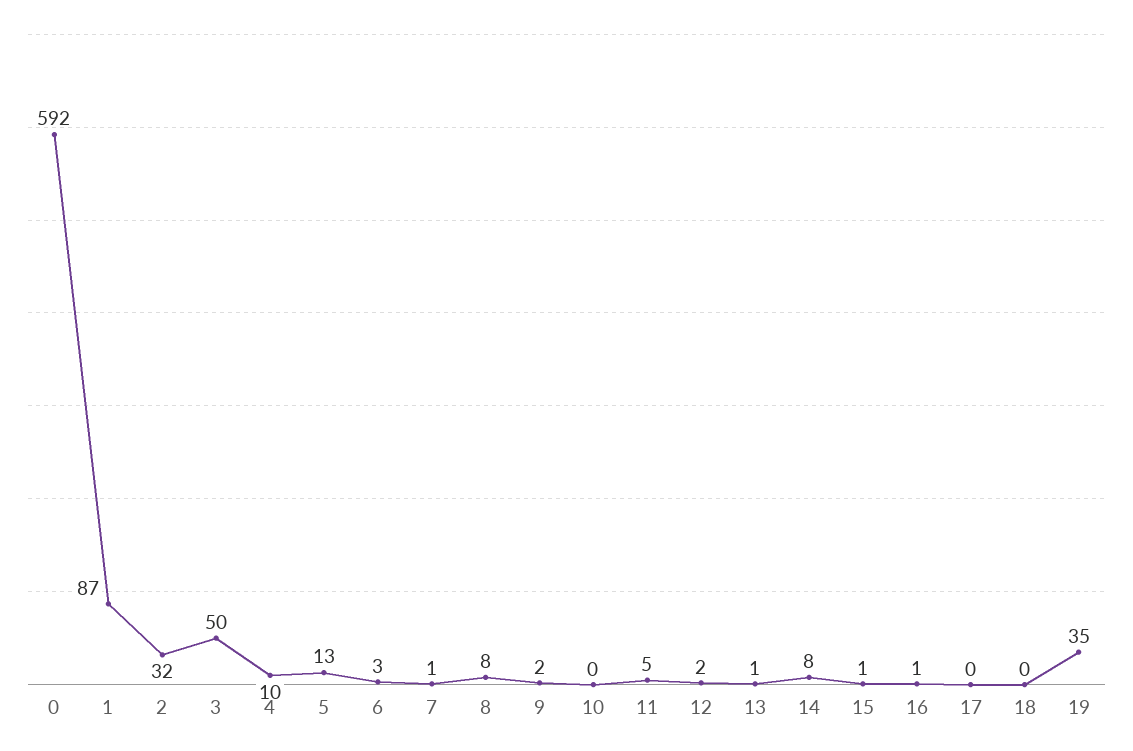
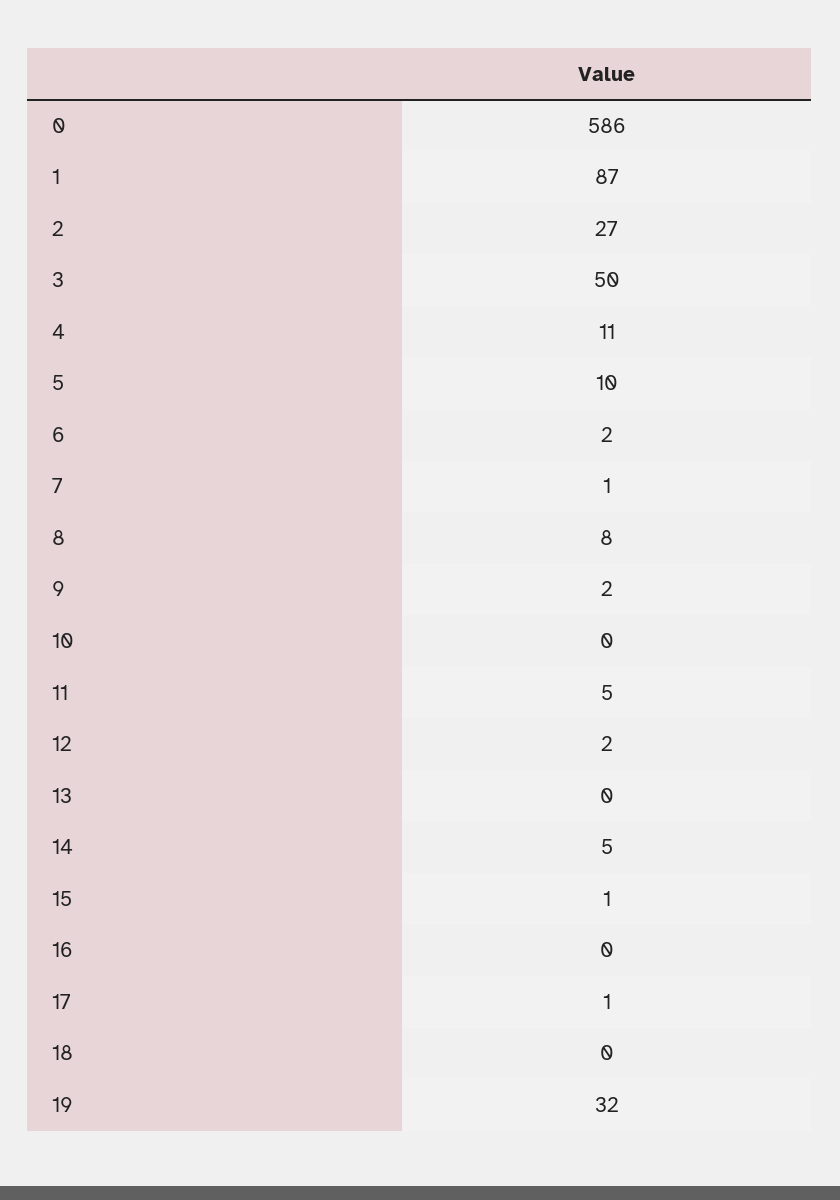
  {
-   "0": 592,
+   "0": 586,
    "1": 87,
-   "2": 32,
+   "2": 27,
    "3": 50,
-   "4": 10,
+   "4": 11,
-   "5": 13,
+   "5": 10,
-   "6": 3,
+   "6": 2,
    "7": 1,
    "8": 8,
    "9": 2,
    "10": 0,
    "11": 5,
    "12": 2,
-   "13": 1,
+   "13": 0,
-   "14": 8,
+   "14": 5,
    "15": 1,
-   "16": 1,
+   "16": 0,
-   "17": 0,
+   "17": 1,
    "18": 0,
-   "19": 35
+   "19": 32
  }

